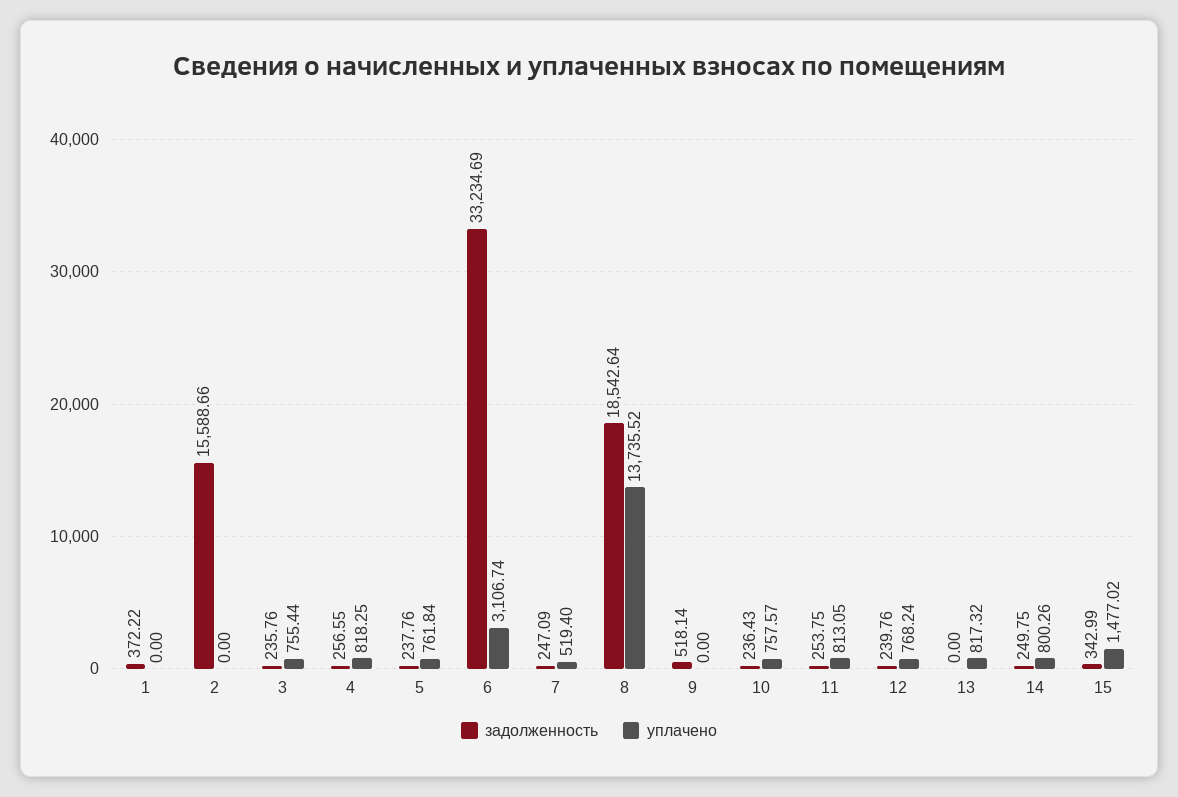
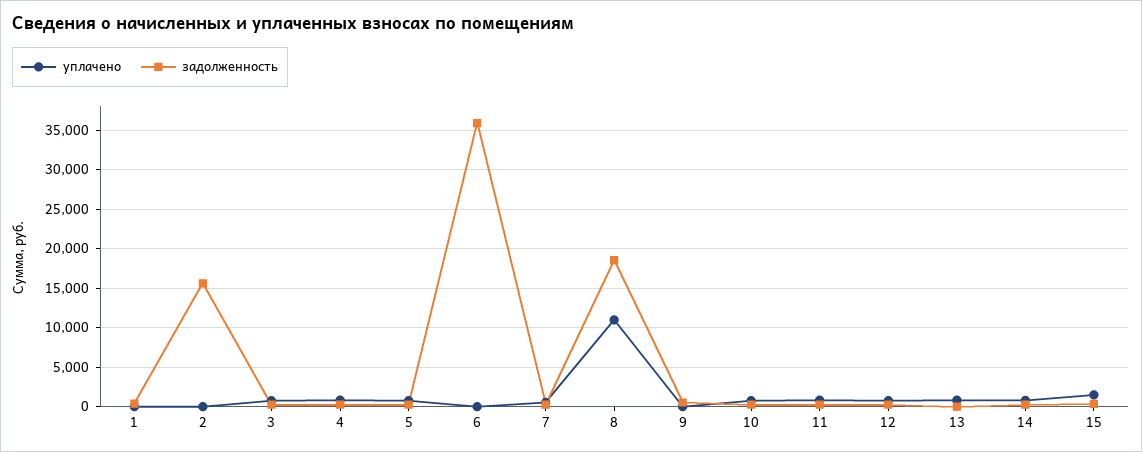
  {
    "задолженность": {
      "1": 372.22,
      "2": 15588.66,
      "3": 235.76,
      "4": 256.55,
      "5": 237.76,
-     "6": 33234.69,
+     "6": 36000,
      "7": 247.09,
      "8": 18542.64,
      "9": 518.14,
      "10": 236.43,
      "11": 253.75,
      "12": 239.76,
      "13": 0,
      "14": 249.75,
      "15": 342.99
    },
    "уплачено": {
      "1": 0,
      "2": 0,
      "3": 755.44,
      "4": 818.25,
      "5": 761.84,
-     "6": 3106.74,
+     "6": 0,
      "7": 519.4,
-     "8": 13735.52,
+     "8": 11000,
      "9": 0,
      "10": 757.57,
      "11": 813.05,
      "12": 768.24,
      "13": 817.32,
      "14": 800.26,
      "15": 1477.02
    }
  }

